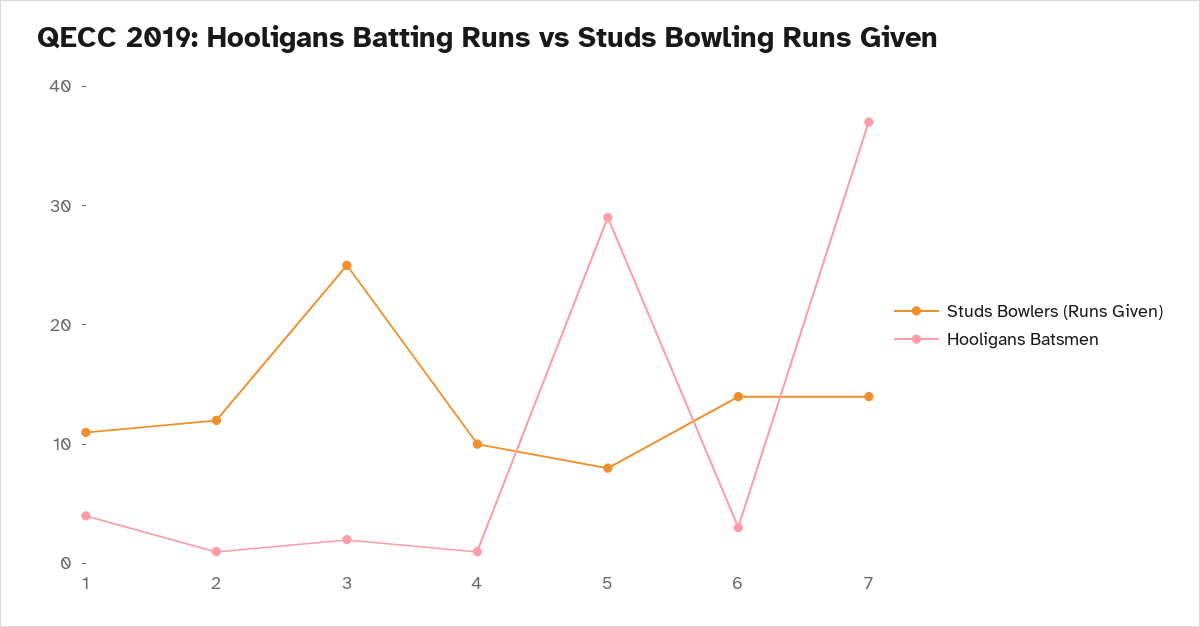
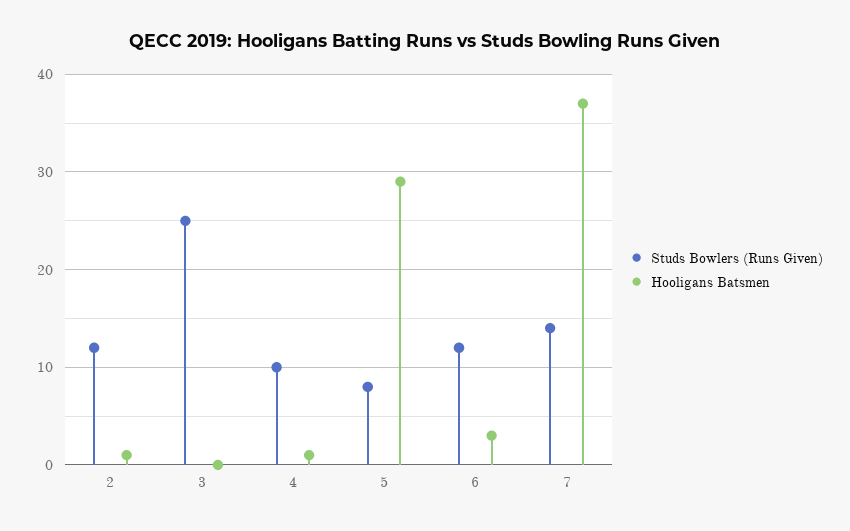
  {
    "Studs Bowlers (Runs Given)": {
-     "1": 11,
      "2": 12,
      "3": 25,
      "4": 10,
      "5": 8,
-     "6": 14,
+     "6": 12,
      "7": 14
    },
    "Hooligans Batsmen": {
-     "1": 4,
      "2": 1,
-     "3": 2,
+     "3": 0,
      "4": 1,
      "5": 29,
      "6": 3,
      "7": 37
    }
  }

